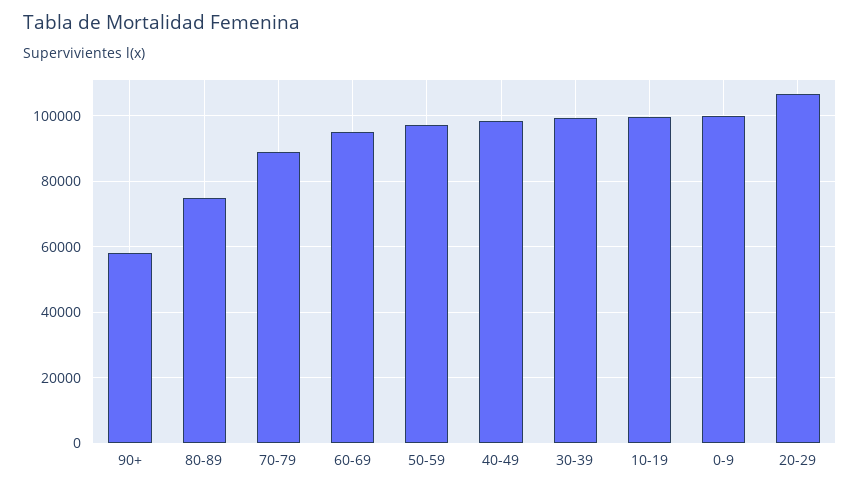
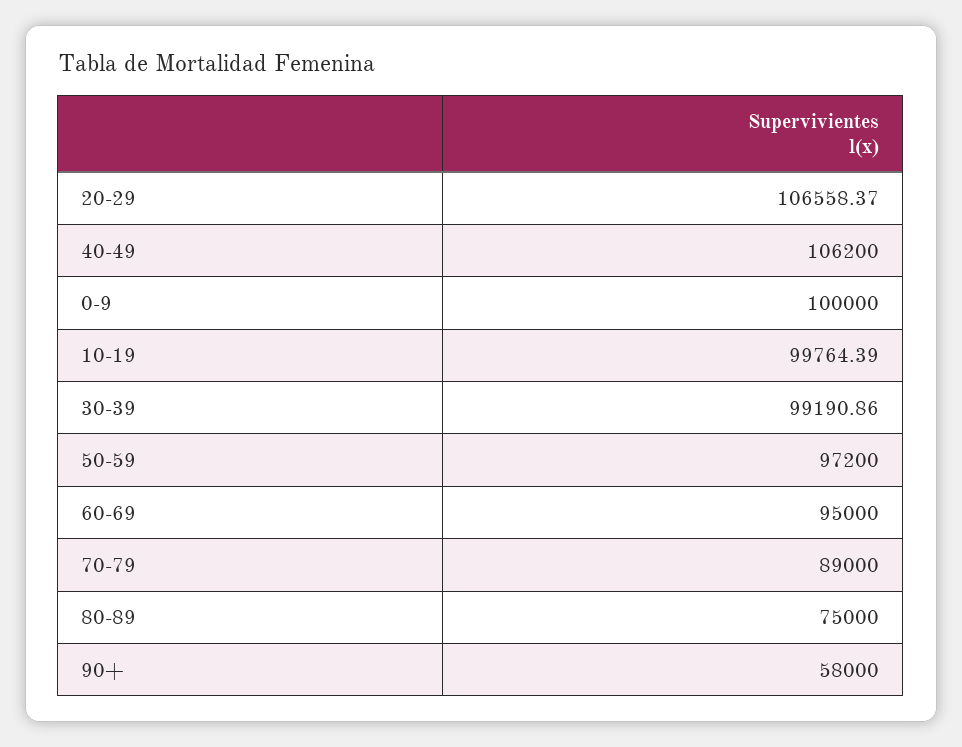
  {
    "90+": 58000,
    "80-89": 75000,
    "70-79": 89000,
    "60-69": 95000,
    "50-59": 97200,
-   "40-49": 98000,
+   "40-49": 106200,
    "30-39": 99190.86,
    "10-19": 99764.39,
    "0-9": 100000,
    "20-29": 106558.37
  }

